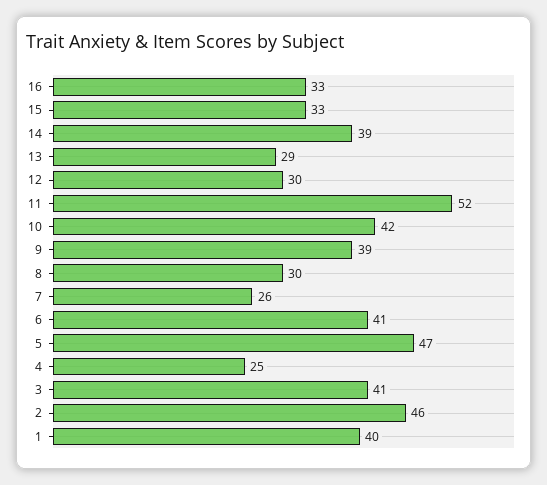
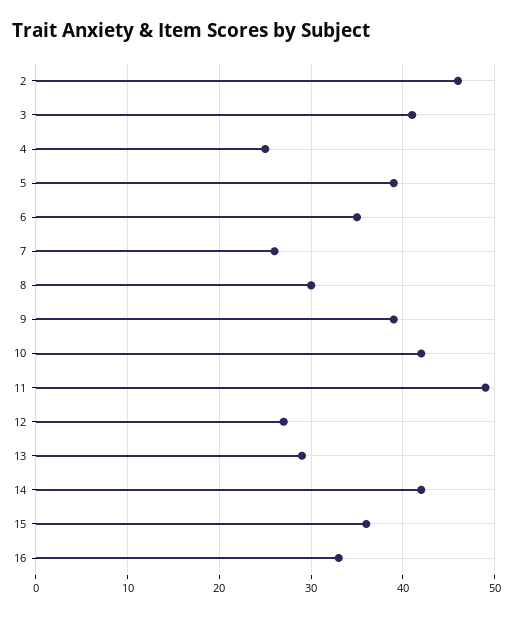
  {
    "16": 33,
-   "15": 33,
+   "15": 36,
-   "14": 39,
+   "14": 42,
    "13": 29,
-   "12": 30,
+   "12": 27,
-   "11": 52,
+   "11": 49,
    "10": 42,
    "9": 39,
    "8": 30,
    "7": 26,
-   "6": 41,
+   "6": 35,
-   "5": 47,
+   "5": 39,
    "4": 25,
    "3": 41,
-   "2": 46,
+   "2": 46
-   "1": 40
  }

